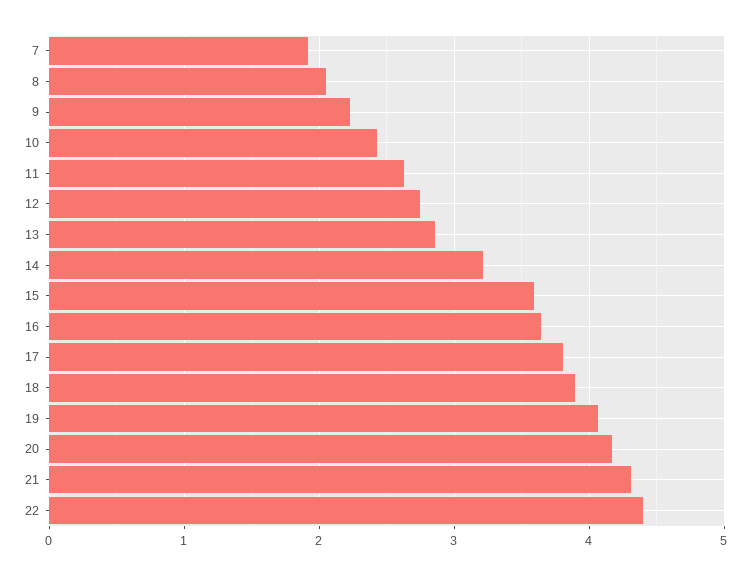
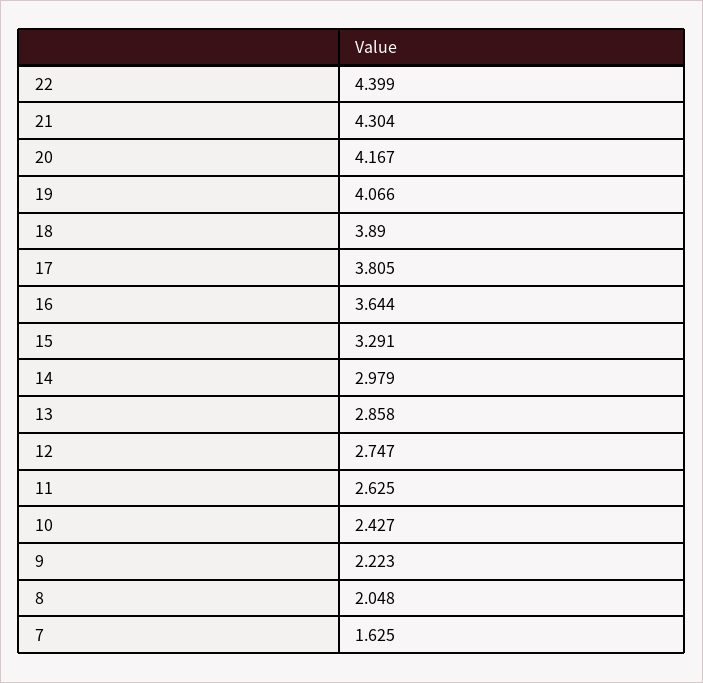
  {
-   "7": 1.9,
+   "7": 1.625,
    "8": 2.048,
    "9": 2.223,
    "10": 2.427,
    "11": 2.625,
    "12": 2.747,
    "13": 2.858,
-   "14": 3.2,
+   "14": 2.979,
-   "15": 3.6,
+   "15": 3.291,
    "16": 3.644,
    "17": 3.805,
    "18": 3.89,
    "19": 4.066,
    "20": 4.167,
    "21": 4.304,
    "22": 4.399
  }

